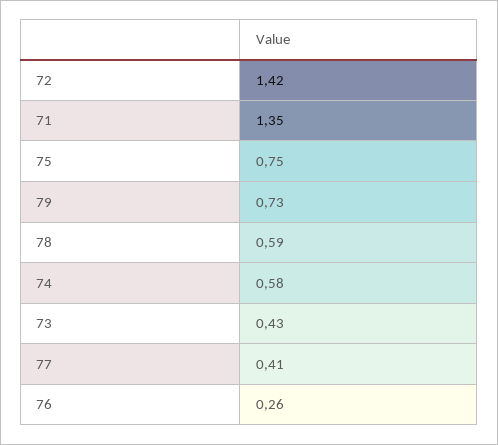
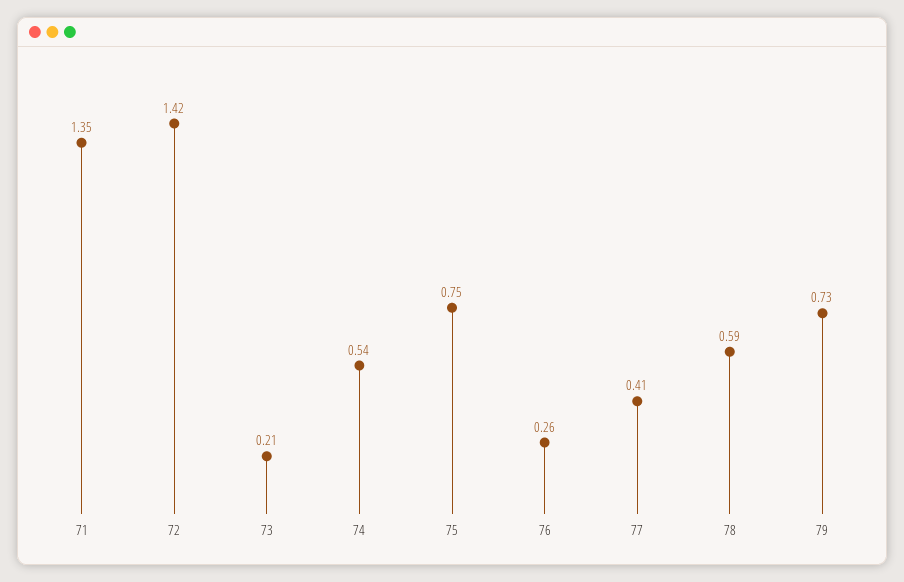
  {
    "72": 1.42,
    "71": 1.35,
    "75": 0.75,
    "79": 0.73,
    "78": 0.59,
-   "74": 0.58,
+   "74": 0.54,
-   "73": 0.43,
+   "73": 0.21,
    "77": 0.41,
    "76": 0.26
  }

